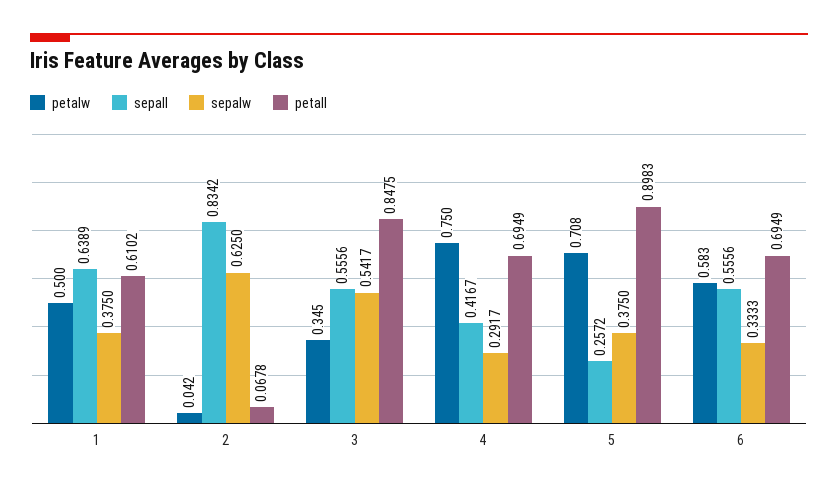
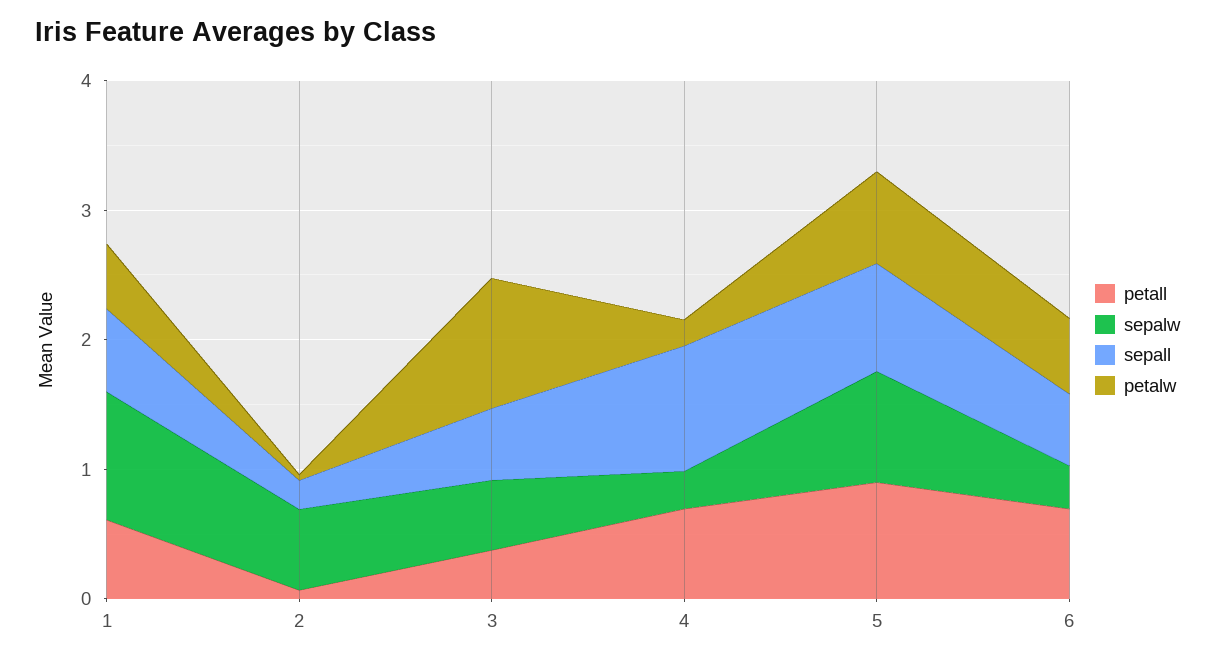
  {
    "petalw": {
      "1": 0.5,
      "2": 0.042,
-     "3": 0.345,
+     "3": 1,
-     "4": 0.75,
+     "4": 0.2,
      "5": 0.708,
      "6": 0.583
    },
    "sepall": {
      "1": 0.6389,
-     "2": 0.8342,
+     "2": 0.2,
      "3": 0.5556,
-     "4": 0.4167,
+     "4": 1,
-     "5": 0.2572,
+     "5": 0.8,
      "6": 0.5556
    },
    "sepalw": {
-     "1": 0.375,
+     "1": 1,
      "2": 0.625,
      "3": 0.5417,
      "4": 0.2917,
-     "5": 0.375,
+     "5": 0.8,
      "6": 0.3333
    },
    "petall": {
      "1": 0.6102,
      "2": 0.0678,
-     "3": 0.8475,
+     "3": 0.4,
      "4": 0.6949,
      "5": 0.8983,
      "6": 0.6949
    }
  }

